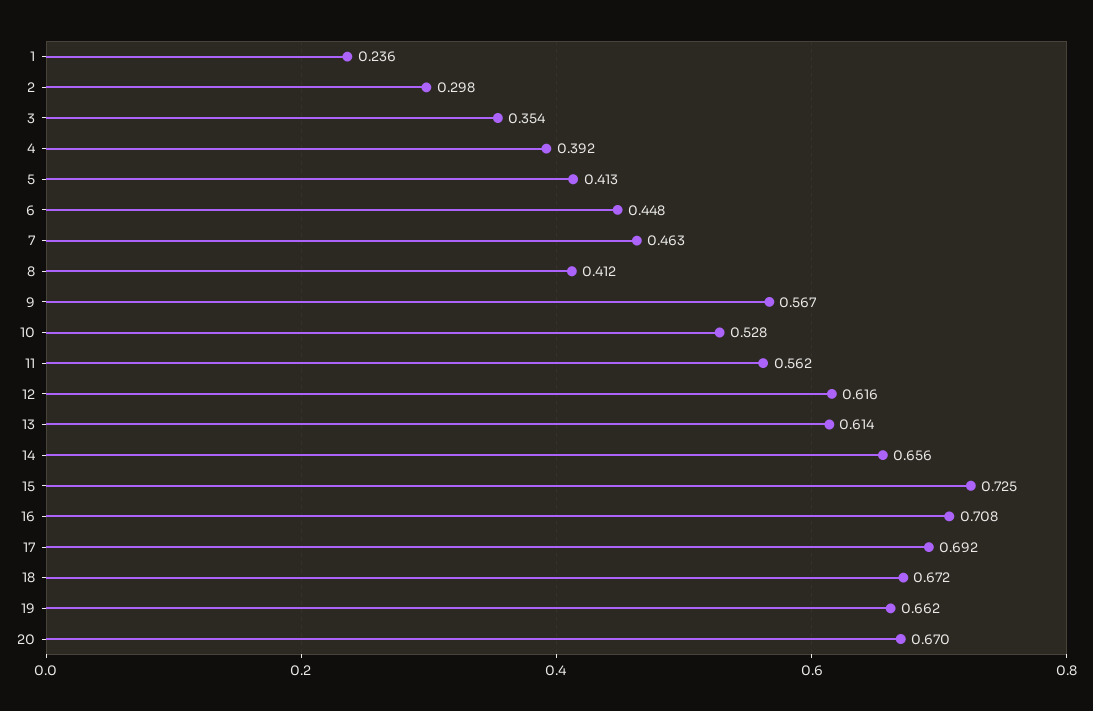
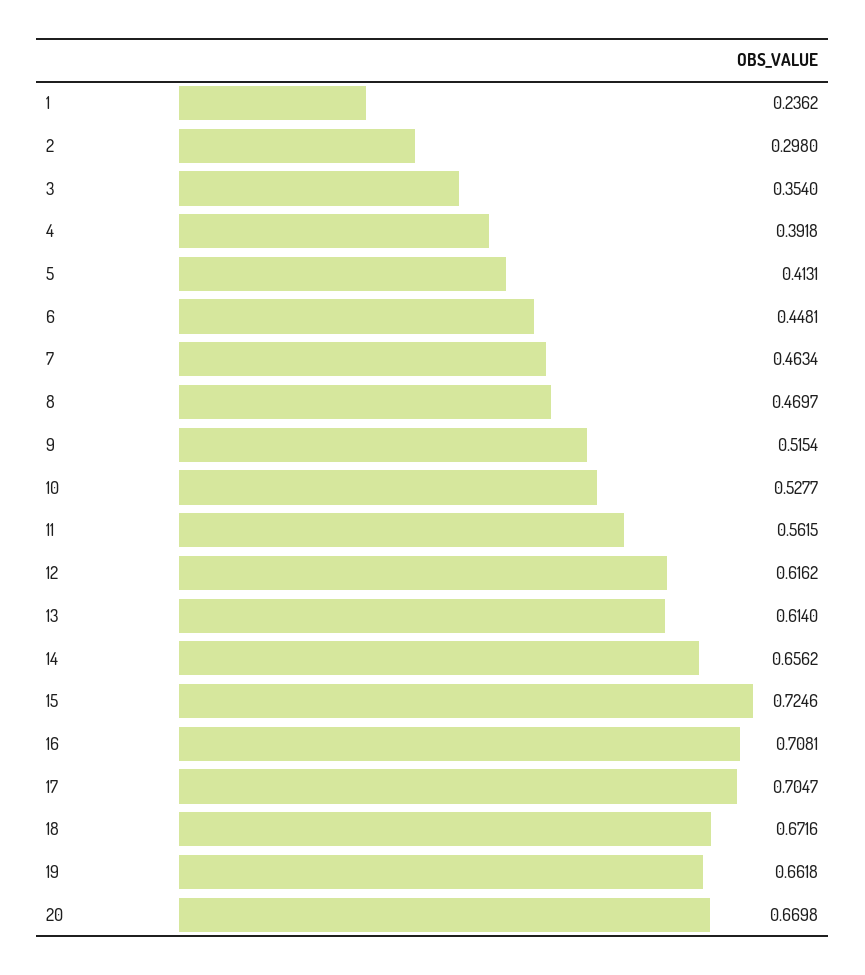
  {
    "1": 0.2362,
    "2": 0.298,
    "3": 0.354,
    "4": 0.3918,
    "5": 0.4131,
    "6": 0.4481,
    "7": 0.4634,
-   "8": 0.412,
+   "8": 0.4697,
-   "9": 0.567,
+   "9": 0.5154,
    "10": 0.5277,
    "11": 0.5615,
    "12": 0.6162,
    "13": 0.614,
    "14": 0.6562,
    "15": 0.7246,
    "16": 0.7081,
-   "17": 0.692,
+   "17": 0.7047,
    "18": 0.6716,
    "19": 0.6618,
    "20": 0.6698
  }

